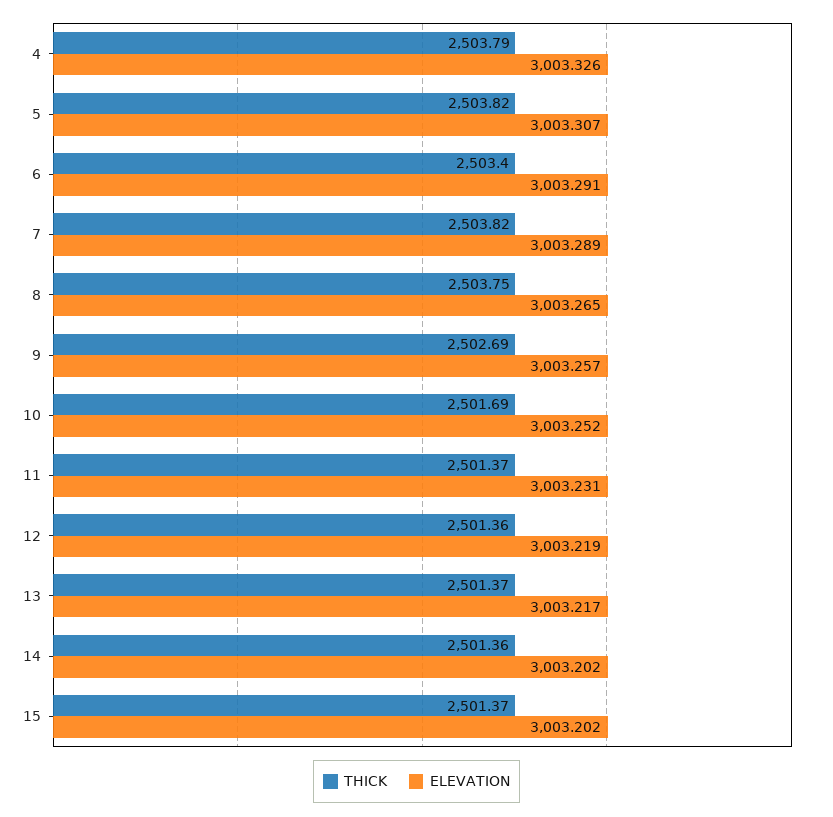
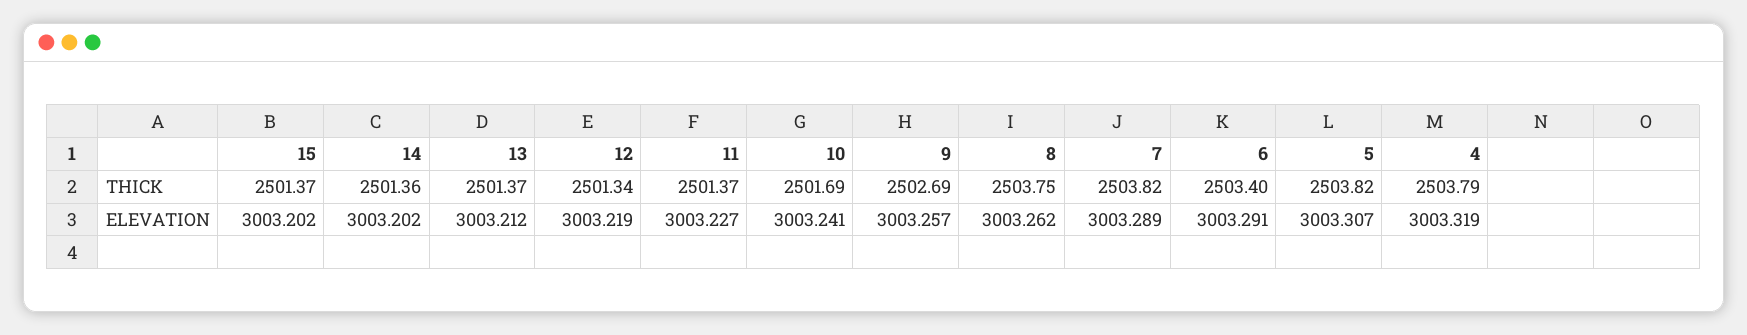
  {
    "THICK": {
      "4": 2503.79,
      "5": 2503.82,
      "6": 2503.4,
      "7": 2503.82,
      "8": 2503.75,
      "9": 2502.69,
      "10": 2501.69,
      "11": 2501.37,
-     "12": 2501.36,
+     "12": 2501.34,
      "13": 2501.37,
      "14": 2501.36,
      "15": 2501.37
    },
    "ELEVATION": {
-     "4": 3003.326,
+     "4": 3003.319,
      "5": 3003.307,
      "6": 3003.291,
      "7": 3003.289,
-     "8": 3003.265,
+     "8": 3003.262,
      "9": 3003.257,
-     "10": 3003.252,
+     "10": 3003.241,
-     "11": 3003.231,
+     "11": 3003.227,
      "12": 3003.219,
-     "13": 3003.217,
+     "13": 3003.212,
      "14": 3003.202,
      "15": 3003.202
    }
  }

